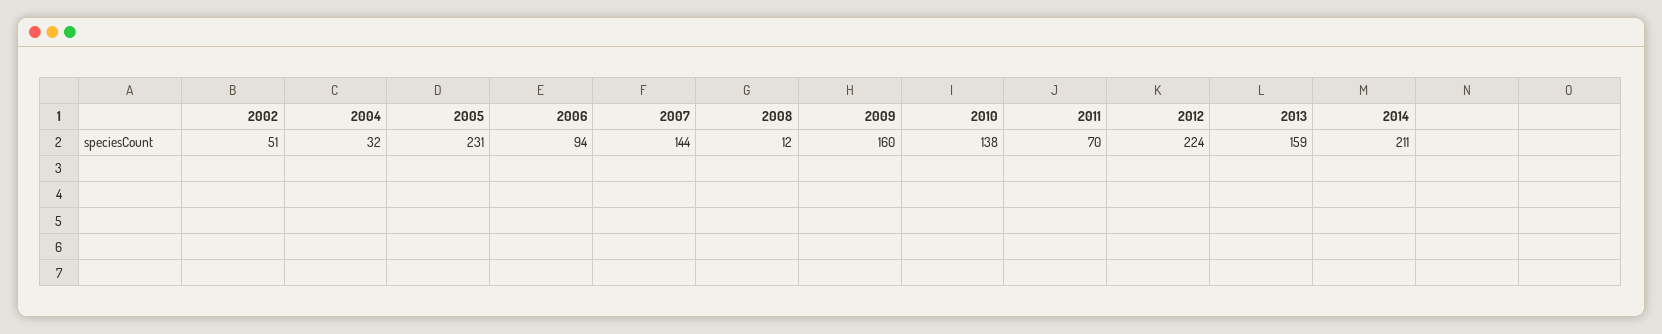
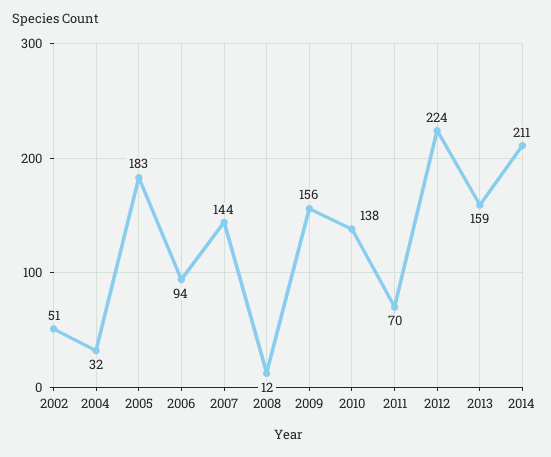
  {
    "2002": 51,
    "2004": 32,
-   "2005": 231,
+   "2005": 183,
    "2006": 94,
    "2007": 144,
    "2008": 12,
-   "2009": 160,
+   "2009": 156,
    "2010": 138,
    "2011": 70,
    "2012": 224,
    "2013": 159,
    "2014": 211
  }

